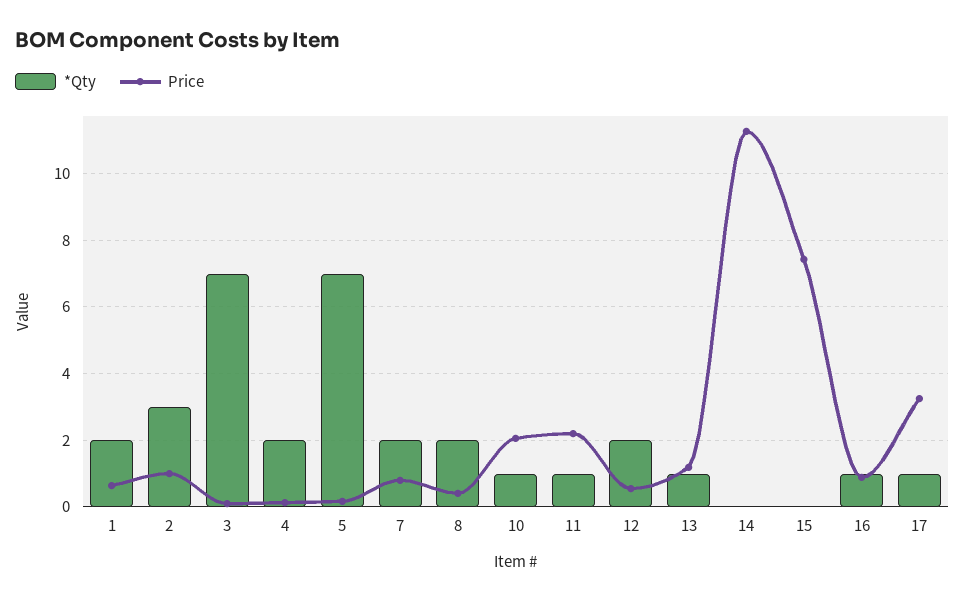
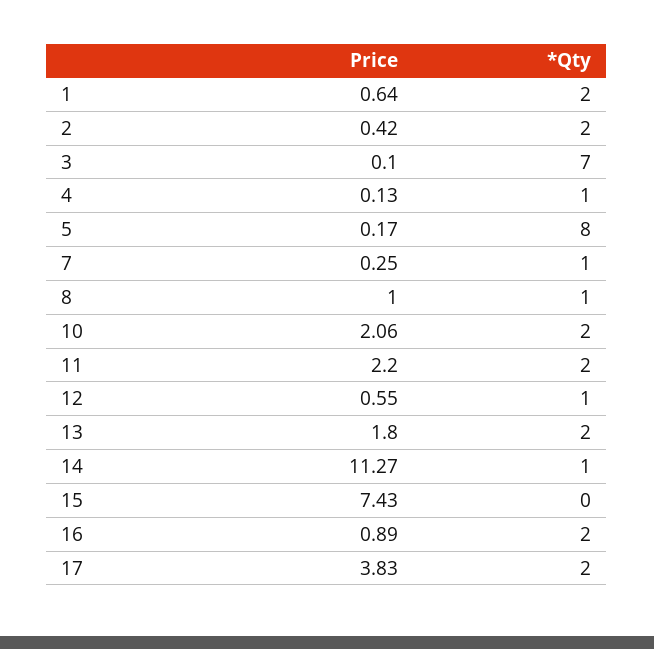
  {
    "*Qty": {
      "1": 2,
-     "2": 3,
+     "2": 2,
      "3": 7,
-     "4": 2,
+     "4": 1,
-     "5": 7,
+     "5": 8,
-     "7": 2,
+     "7": 1,
-     "8": 2,
+     "8": 1,
-     "10": 1,
+     "10": 2,
-     "11": 1,
+     "11": 2,
-     "12": 2,
+     "12": 1,
-     "13": 1,
+     "13": 2,
-     "14": 0,
+     "14": 1,
      "15": 0,
-     "16": 1,
+     "16": 2,
-     "17": 1
+     "17": 2
    },
    "Price": {
      "1": 0.64,
-     "2": 1,
+     "2": 0.42,
      "3": 0.1,
      "4": 0.13,
      "5": 0.17,
-     "7": 0.8,
+     "7": 0.25,
-     "8": 0.4,
+     "8": 1,
      "10": 2.06,
      "11": 2.2,
      "12": 0.55,
-     "13": 1.2,
+     "13": 1.8,
      "14": 11.27,
      "15": 7.43,
      "16": 0.89,
-     "17": 3.2
+     "17": 3.83
    }
  }

